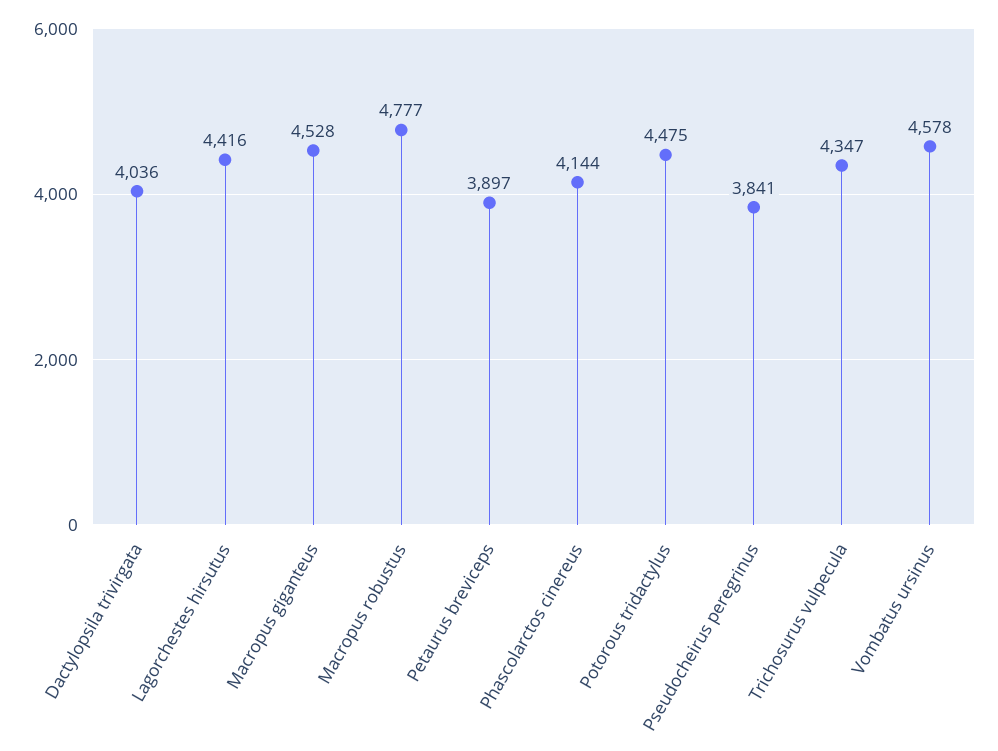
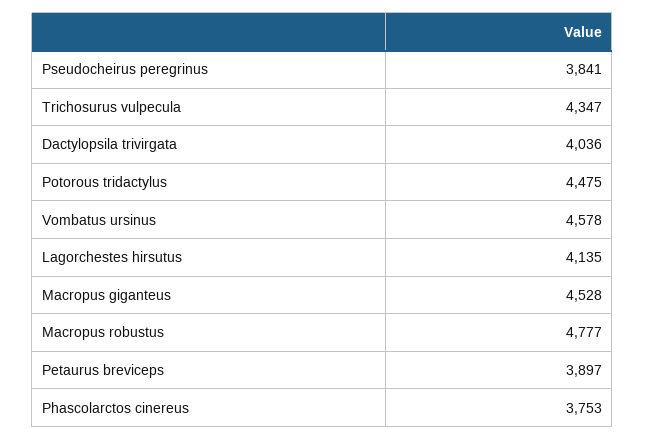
  {
    "Dactylopsila trivirgata": 4036,
-   "Lagorchestes hirsutus": 4416,
+   "Lagorchestes hirsutus": 4135,
    "Macropus giganteus": 4528,
    "Macropus robustus": 4777,
    "Petaurus breviceps": 3897,
-   "Phascolarctos cinereus": 4144,
+   "Phascolarctos cinereus": 3753,
    "Potorous tridactylus": 4475,
    "Pseudocheirus peregrinus": 3841,
    "Trichosurus vulpecula": 4347,
    "Vombatus ursinus": 4578
  }

